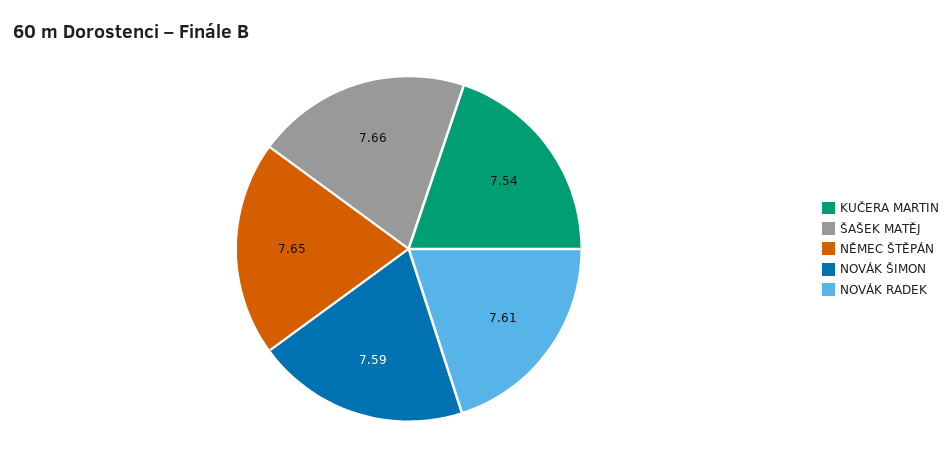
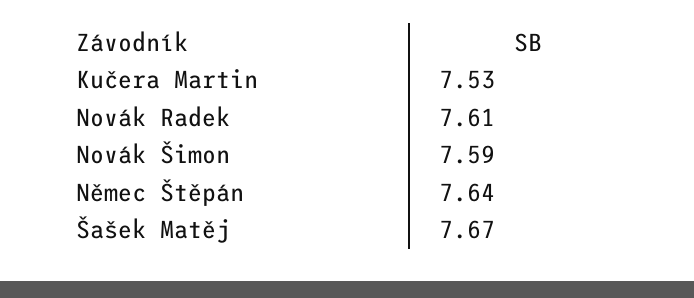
  {
-   "KUČERA MARTIN": 7.54,
+   "KUČERA MARTIN": 7.53,
-   "ŠAŠEK MATĚJ": 7.66,
+   "ŠAŠEK MATĚJ": 7.67,
-   "NĚMEC ŠTĚPÁN": 7.65,
+   "NĚMEC ŠTĚPÁN": 7.64,
    "NOVÁK ŠIMON": 7.59,
    "NOVÁK RADEK": 7.61
  }

